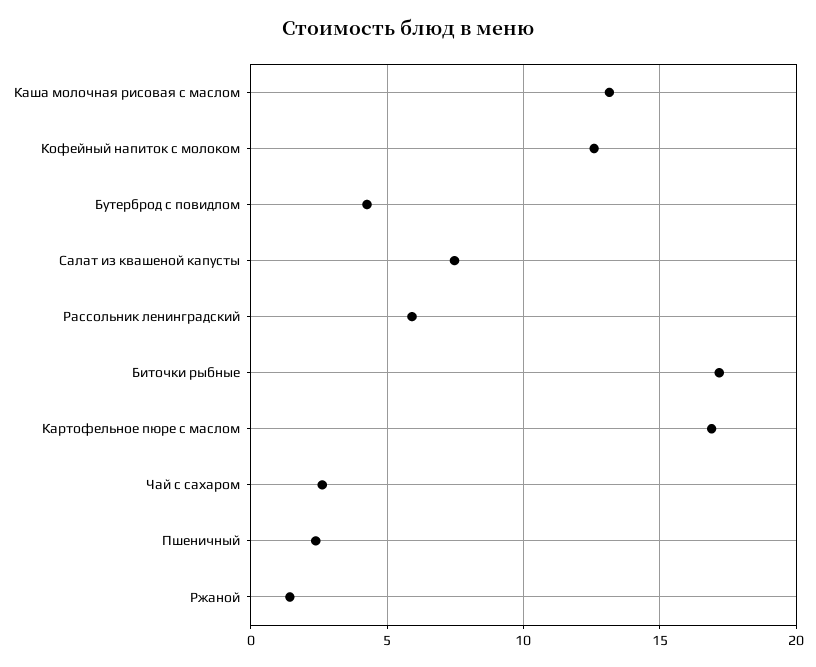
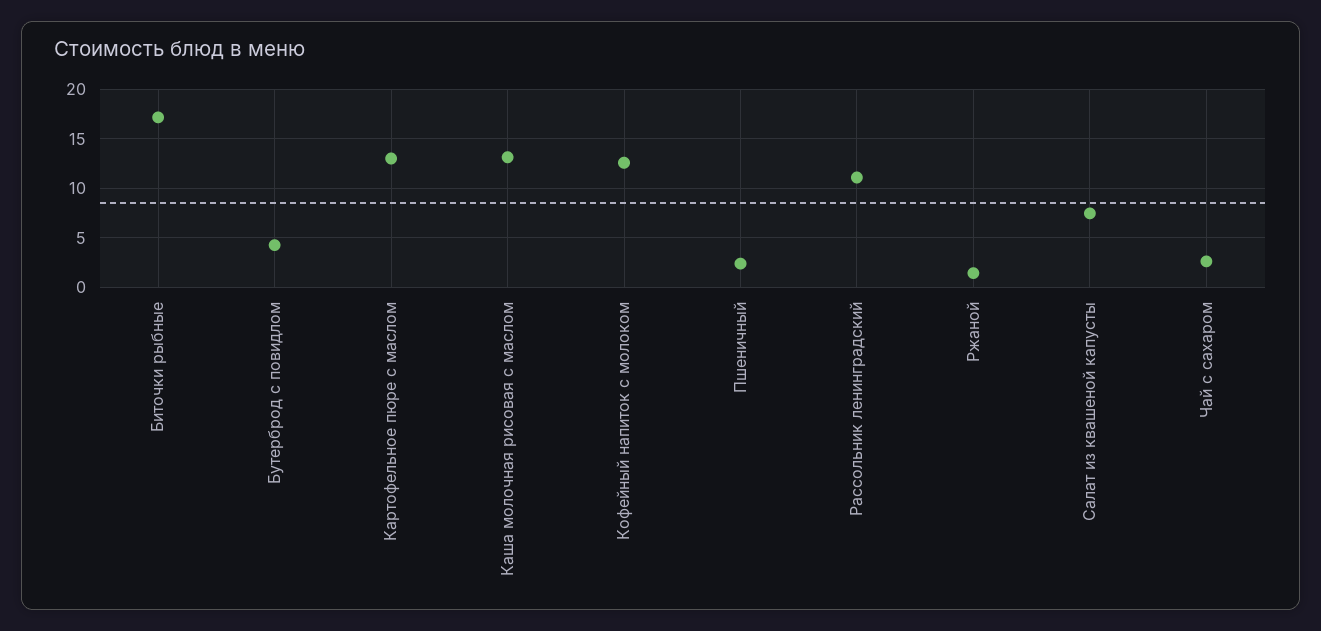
  {
    "Каша молочная рисовая с маслом": 13,
    "Кофейный напиток с молоком": 12.5,
    "Бутерброд с повидлом": 4.5,
    "Салат из квашеной капусты": 7.5,
-   "Рассольник ленинградский": 6,
+   "Рассольник ленинградский": 11,
    "Биточки рыбные": 17,
-   "Картофельное пюре с маслом": 17,
+   "Картофельное пюре с маслом": 13,
    "Чай с сахаром": 2.5,
    "Пшеничный": 2.5,
    "Ржаной": 1.5
  }

